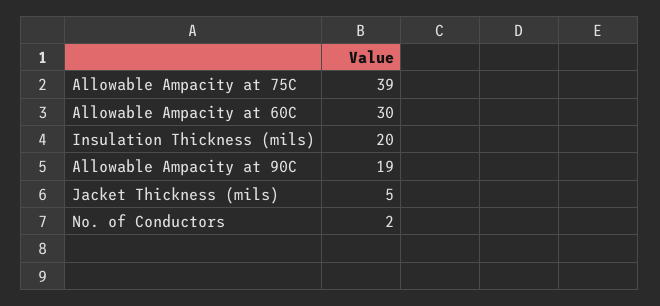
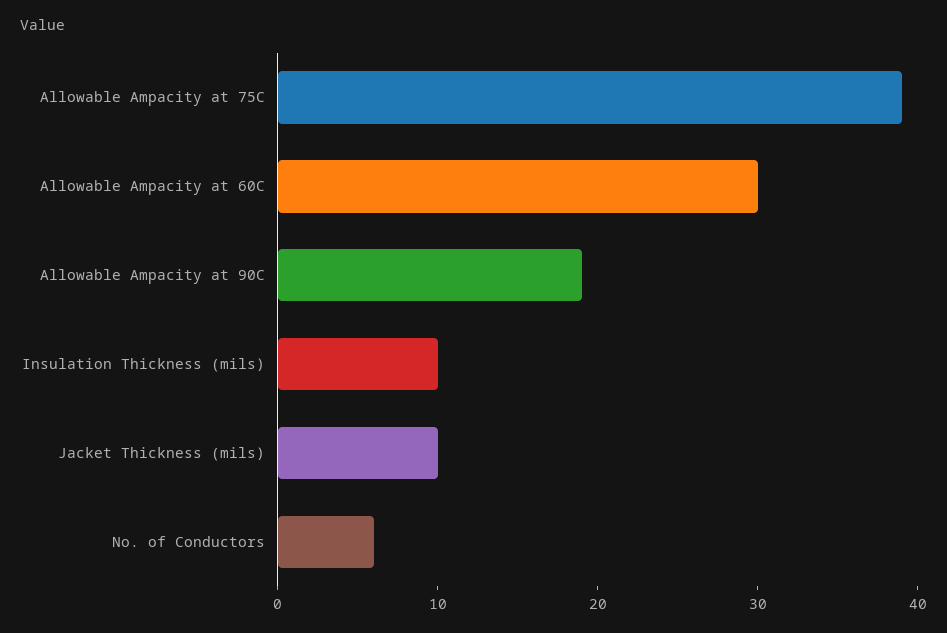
  {
    "Allowable Ampacity at 75C": 39,
    "Allowable Ampacity at 60C": 30,
-   "Insulation Thickness (mils)": 20,
+   "Insulation Thickness (mils)": 10,
    "Allowable Ampacity at 90C": 19,
-   "Jacket Thickness (mils)": 5,
+   "Jacket Thickness (mils)": 10,
-   "No. of Conductors": 2
+   "No. of Conductors": 6
  }

